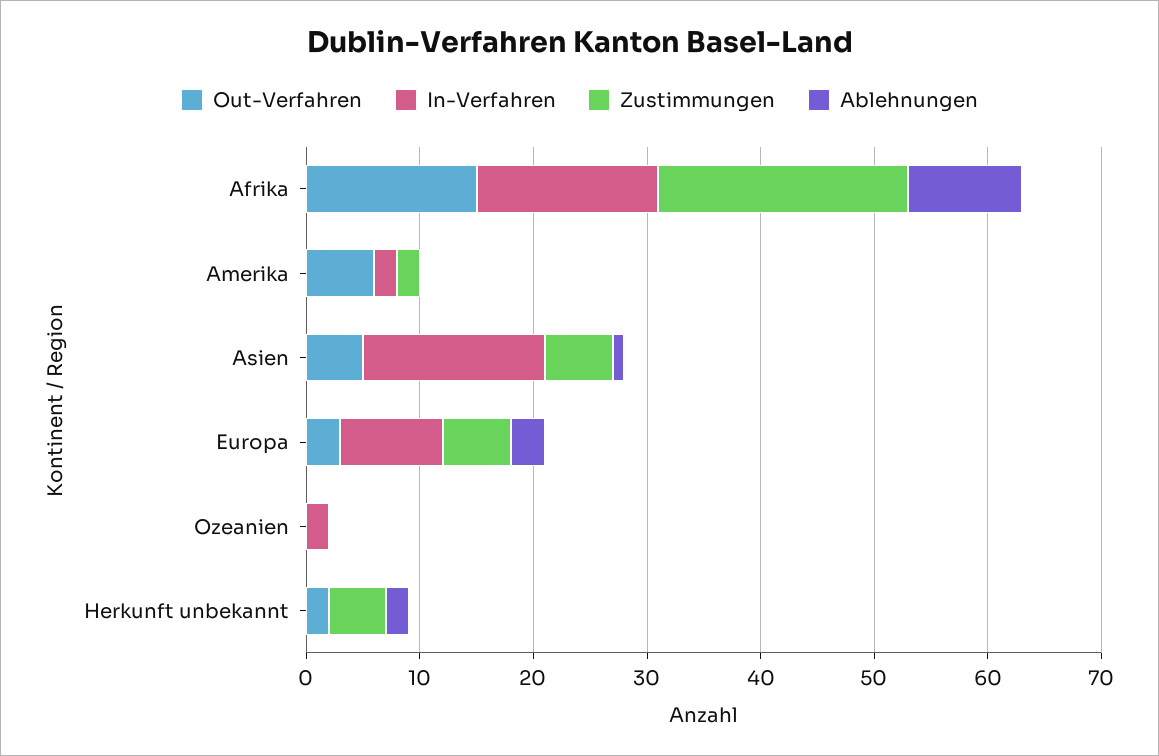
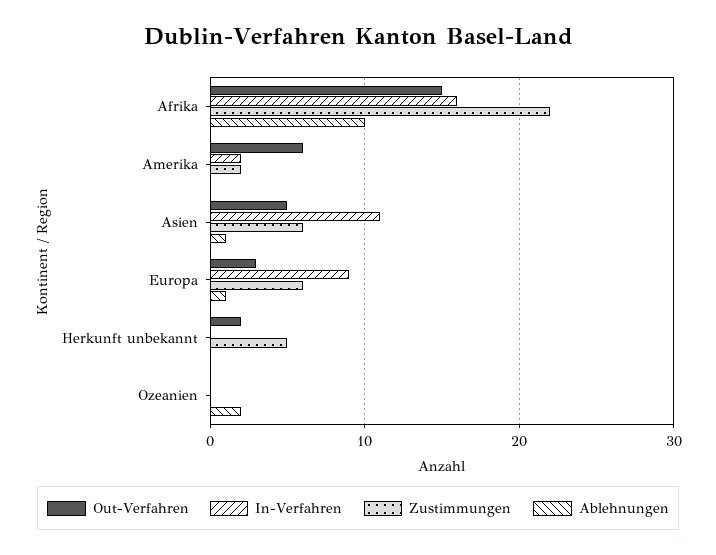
  {
    "Out-Verfahren": {
      "Afrika": 15,
      "Amerika": 6,
      "Asien": 5,
      "Europa": 3,
      "Ozeanien": 0,
      "Herkunft unbekannt": 2
    },
    "In-Verfahren": {
      "Afrika": 16,
      "Amerika": 2,
-     "Asien": 16,
+     "Asien": 11,
      "Europa": 9,
-     "Ozeanien": 2,
+     "Ozeanien": 0,
      "Herkunft unbekannt": 0
    },
    "Zustimmungen": {
      "Afrika": 22,
      "Amerika": 2,
      "Asien": 6,
      "Europa": 6,
      "Ozeanien": 0,
      "Herkunft unbekannt": 5
    },
    "Ablehnungen": {
      "Afrika": 10,
      "Amerika": 0,
      "Asien": 1,
-     "Europa": 3,
+     "Europa": 1,
-     "Ozeanien": 0,
+     "Ozeanien": 2,
-     "Herkunft unbekannt": 2
+     "Herkunft unbekannt": 0
    }
  }

